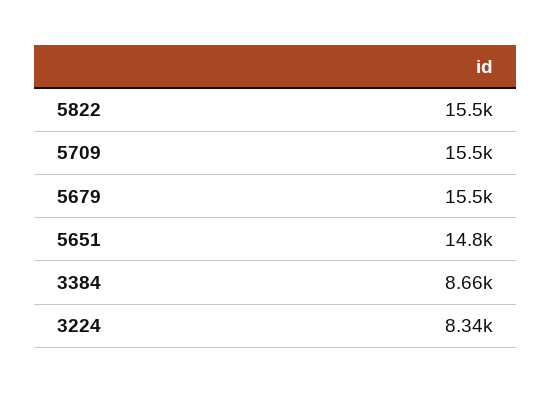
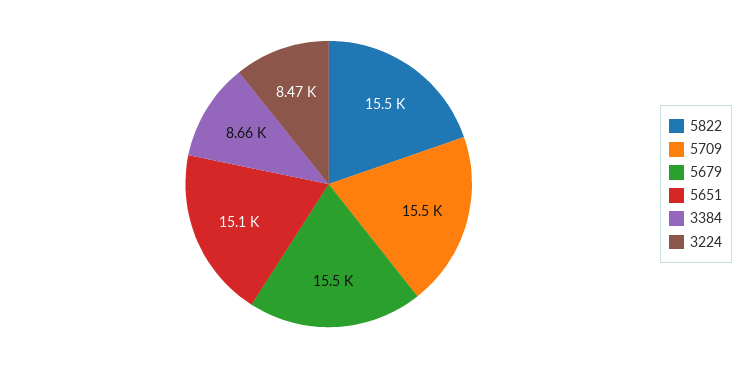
  {
    "5822": 15500,
    "5709": 15500,
    "5679": 15500,
-   "5651": 14800,
+   "5651": 15100,
    "3384": 8660,
-   "3224": 8340
+   "3224": 8470
  }

